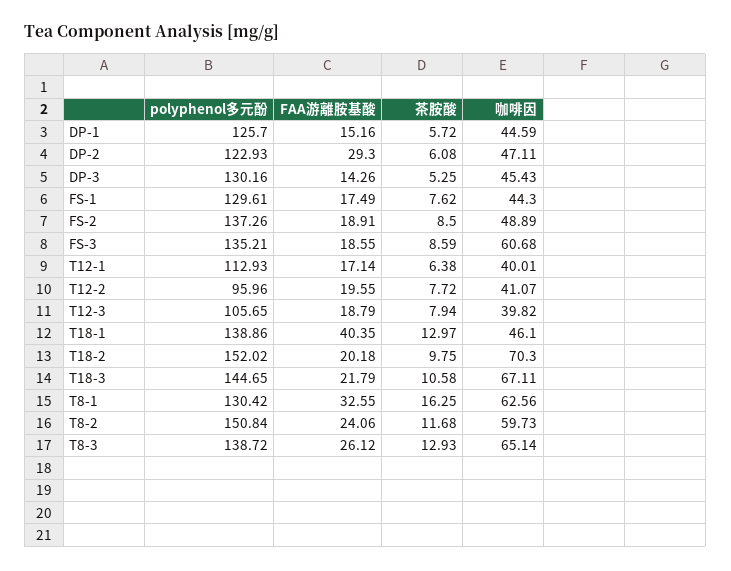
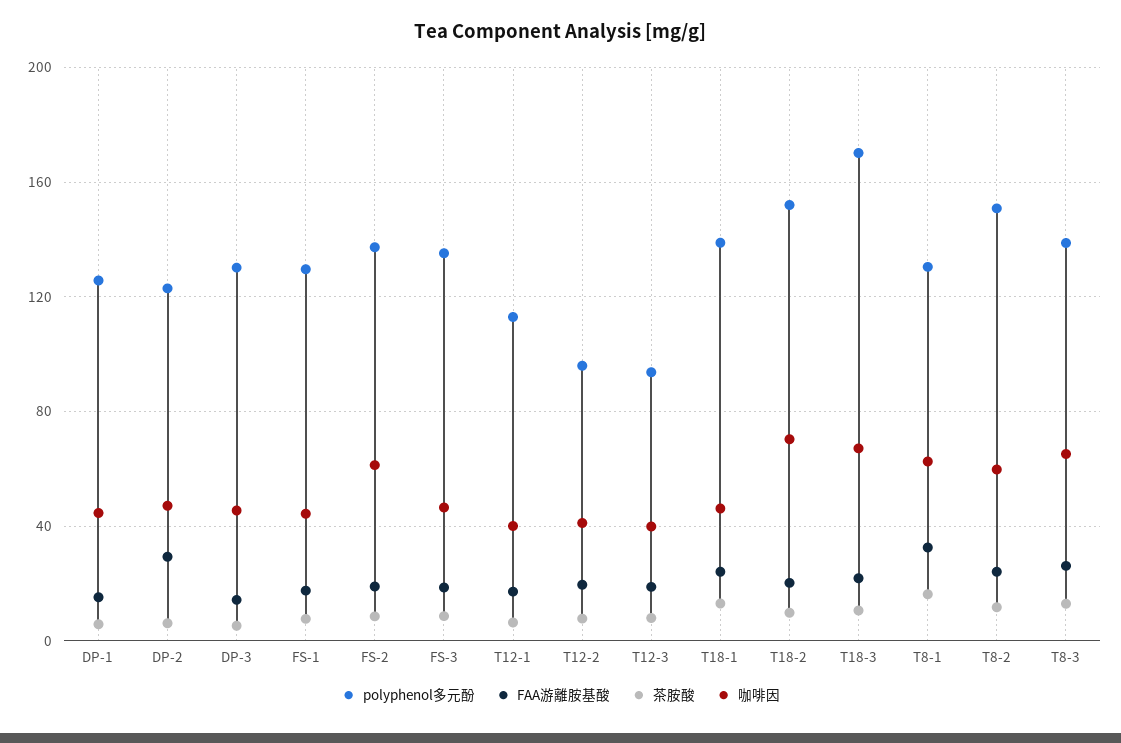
  {
    "polyphenol多元酚": {
      "DP-1": 125.7,
      "DP-2": 122.93,
      "DP-3": 130.16,
      "FS-1": 129.61,
      "FS-2": 137.26,
      "FS-3": 135.21,
      "T12-1": 112.93,
      "T12-2": 95.96,
-     "T12-3": 105.65,
+     "T12-3": 95,
      "T18-1": 138.86,
      "T18-2": 152.02,
-     "T18-3": 144.65,
+     "T18-3": 170,
      "T8-1": 130.42,
      "T8-2": 150.84,
      "T8-3": 138.72
    },
    "FAA游離胺基酸": {
      "DP-1": 15.16,
      "DP-2": 29.3,
      "DP-3": 14.26,
      "FS-1": 17.49,
      "FS-2": 18.91,
      "FS-3": 18.55,
      "T12-1": 17.14,
      "T12-2": 19.55,
      "T12-3": 18.79,
-     "T18-1": 40.35,
+     "T18-1": 25,
      "T18-2": 20.18,
      "T18-3": 21.79,
      "T8-1": 32.55,
      "T8-2": 24.06,
      "T8-3": 26.12
    },
    "茶胺酸": {
      "DP-1": 5.72,
      "DP-2": 6.08,
      "DP-3": 5.25,
      "FS-1": 7.62,
      "FS-2": 8.5,
      "FS-3": 8.59,
      "T12-1": 6.38,
      "T12-2": 7.72,
      "T12-3": 7.94,
      "T18-1": 12.97,
      "T18-2": 9.75,
      "T18-3": 10.58,
      "T8-1": 16.25,
      "T8-2": 11.68,
      "T8-3": 12.93
    },
    "咖啡因": {
      "DP-1": 44.59,
      "DP-2": 47.11,
      "DP-3": 45.43,
      "FS-1": 44.3,
-     "FS-2": 48.89,
+     "FS-2": 60,
-     "FS-3": 60.68,
+     "FS-3": 45,
      "T12-1": 40.01,
      "T12-2": 41.07,
      "T12-3": 39.82,
      "T18-1": 46.1,
      "T18-2": 70.3,
      "T18-3": 67.11,
      "T8-1": 62.56,
      "T8-2": 59.73,
      "T8-3": 65.14
    }
  }

